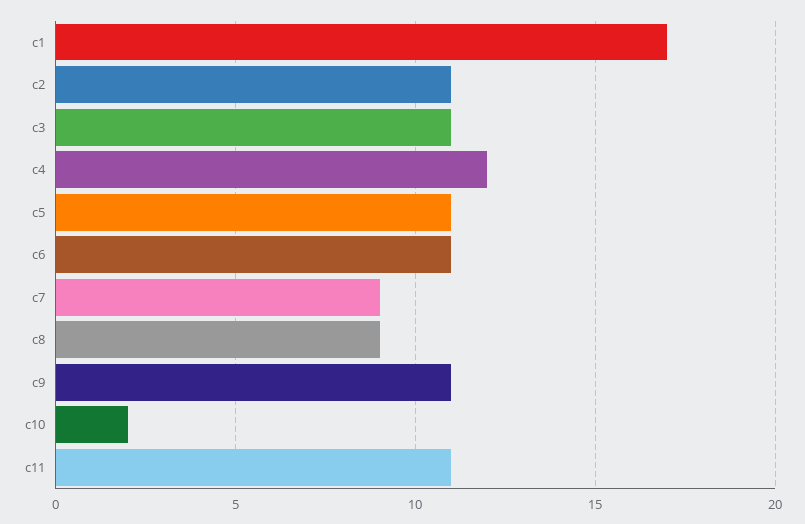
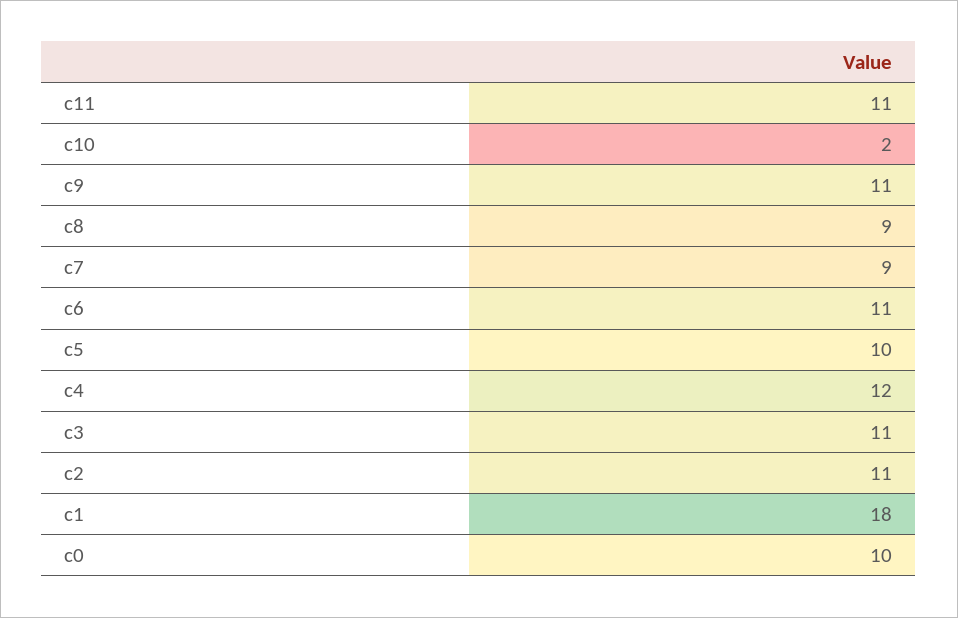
  {
-   "c1": 17,
+   "c1": 18,
    "c2": 11,
    "c3": 11,
    "c4": 12,
-   "c5": 11,
+   "c5": 10,
    "c6": 11,
    "c7": 9,
    "c8": 9,
    "c9": 11,
    "c10": 2,
-   "c11": 11
+   "c11": 11,
+   "c0": 10
  }

